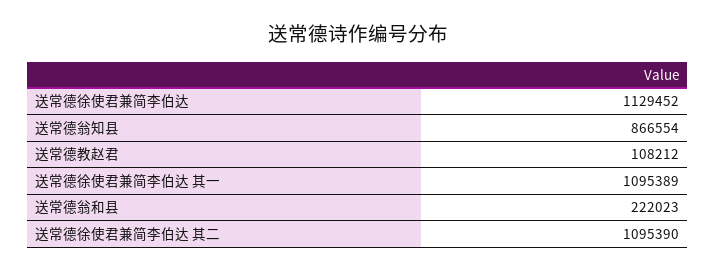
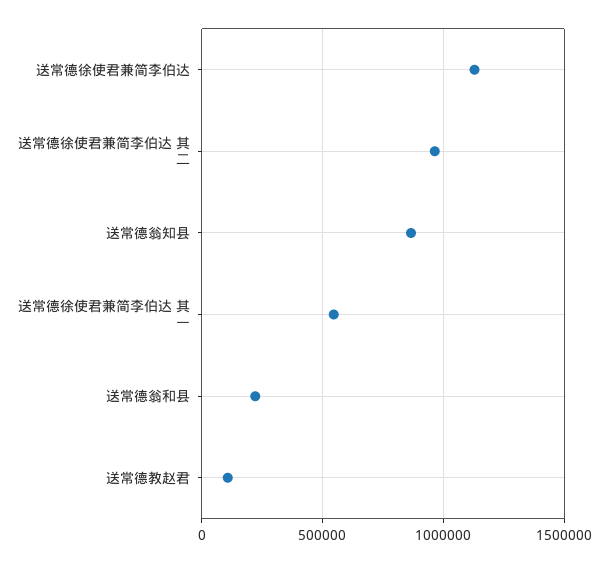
  {
    "送常德徐使君兼简李伯达": 1129452,
    "送常德翁知县": 866554,
    "送常德教赵君": 108212,
-   "送常德徐使君兼简李伯达 其一": 1095389,
+   "送常德徐使君兼简李伯达 其一": 550000,
    "送常德翁和县": 222023,
-   "送常德徐使君兼简李伯达 其二": 1095390
+   "送常德徐使君兼简李伯达 其二": 950000
  }

